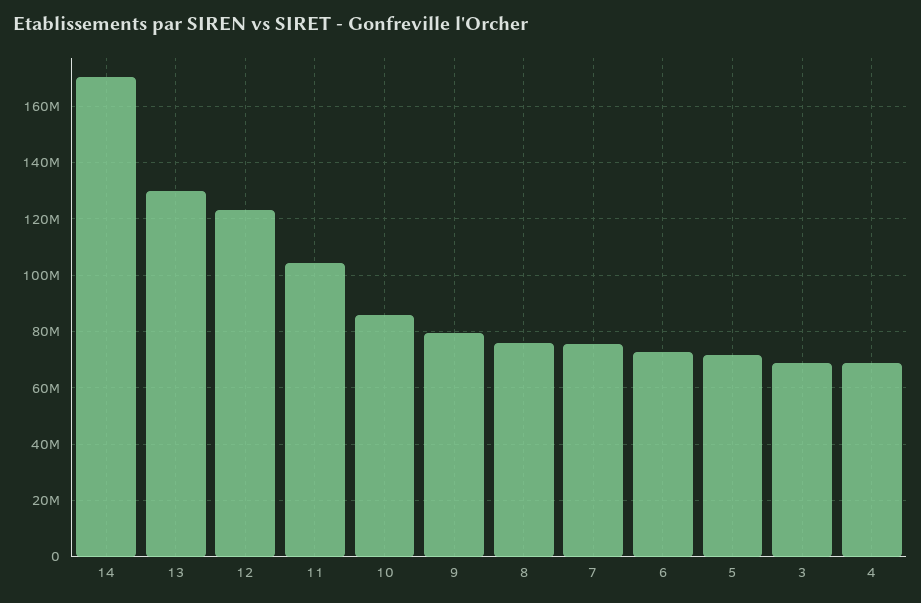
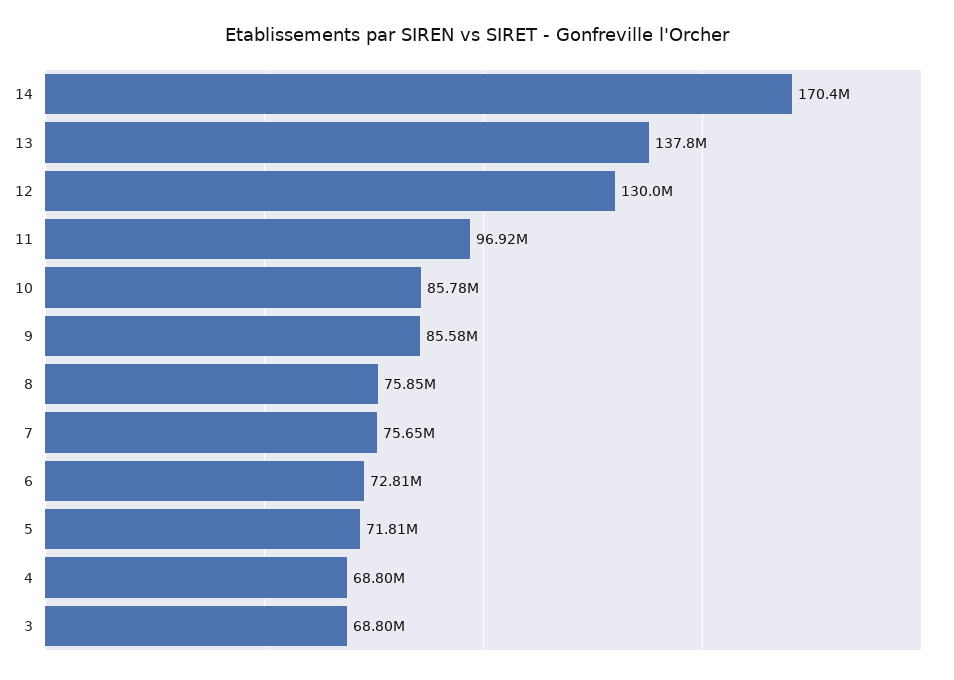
  {
    "14": 170400000,
-   "13": 130000000,
+   "13": 137800000,
-   "12": 122500000,
+   "12": 130000000,
-   "11": 105000000,
+   "11": 96920000,
    "10": 85780000,
-   "9": 80000000,
+   "9": 85580000,
    "8": 75850000,
    "7": 75650000,
    "6": 72810000,
    "5": 71810000,
    "3": 68800000,
    "4": 68800000
  }

